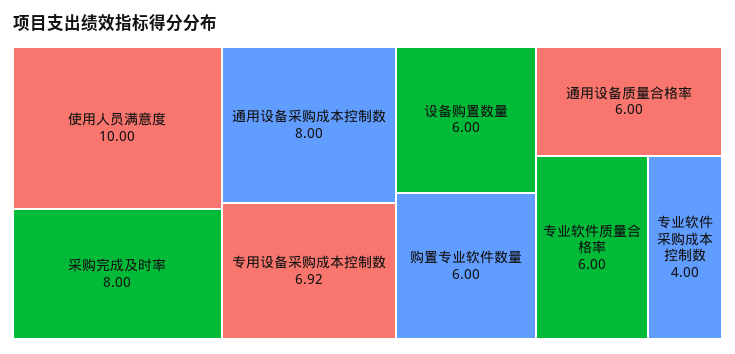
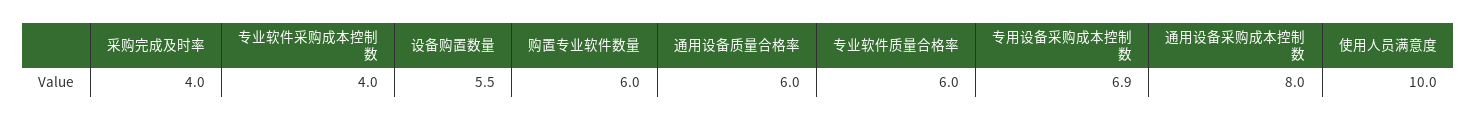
  {
    "使用人员满意度": 10,
-   "采购完成及时率": 8,
+   "采购完成及时率": 4,
    "通用设备采购成本控制数": 8,
    "专用设备采购成本控制数": 6.92,
-   "设备购置数量": 6,
+   "设备购置数量": 5.5,
    "购置专业软件数量": 6,
    "通用设备质量合格率": 6,
    "专业软件质量合格率": 6,
    "专业软件采购成本控制数": 4
  }

